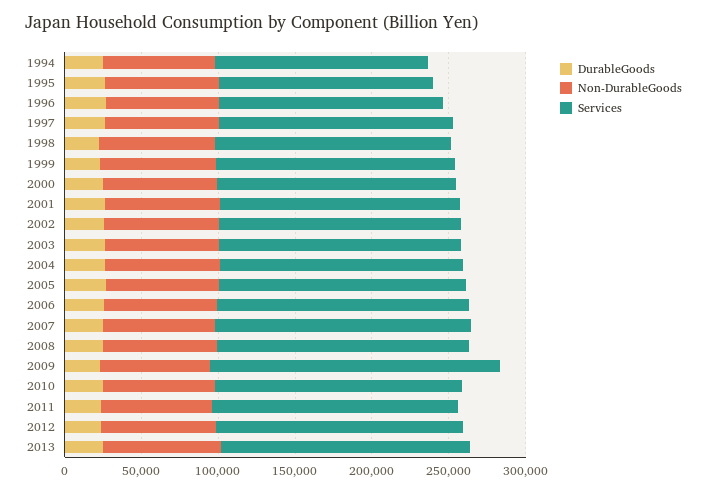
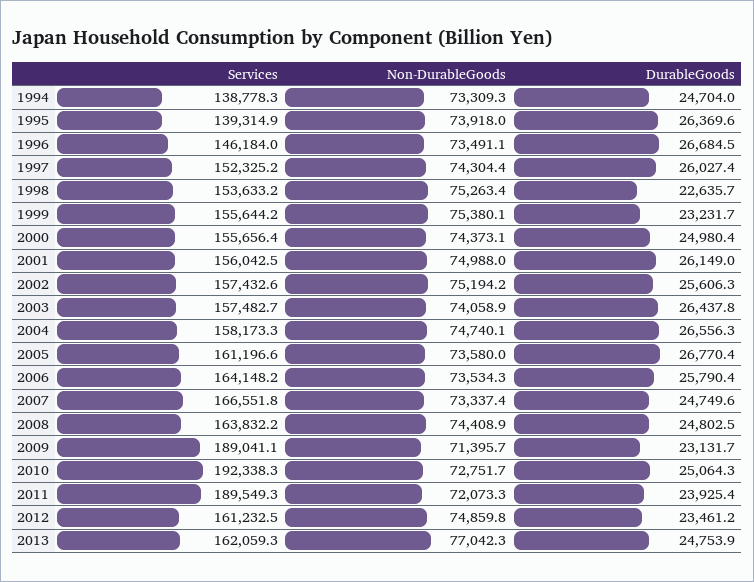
  {
    "DurableGoods": {
      "1994": 24704,
      "1995": 26369.6,
      "1996": 26684.5,
      "1997": 26027.4,
      "1998": 22635.7,
      "1999": 23231.7,
      "2000": 24980.4,
      "2001": 26149,
      "2002": 25606.3,
      "2003": 26437.8,
      "2004": 26556.3,
      "2005": 26770.4,
      "2006": 25790.4,
      "2007": 24749.6,
      "2008": 24802.5,
      "2009": 23131.7,
      "2010": 25064.3,
      "2011": 23925.4,
      "2012": 23461.2,
      "2013": 24753.9
    },
    "Non-DurableGoods": {
      "1994": 73309.3,
      "1995": 73918,
      "1996": 73491.1,
      "1997": 74304.4,
      "1998": 75263.4,
      "1999": 75380.1,
      "2000": 74373.1,
      "2001": 74988,
      "2002": 75194.2,
      "2003": 74058.9,
      "2004": 74740.1,
      "2005": 73580,
      "2006": 73534.3,
      "2007": 73337.4,
      "2008": 74408.9,
      "2009": 71395.7,
      "2010": 72751.7,
      "2011": 72073.3,
      "2012": 74859.8,
      "2013": 77042.3
    },
    "Services": {
      "1994": 138778.3,
      "1995": 139314.9,
      "1996": 146184,
      "1997": 152325.2,
      "1998": 153633.2,
      "1999": 155644.2,
      "2000": 155656.4,
      "2001": 156042.5,
      "2002": 157432.6,
      "2003": 157482.7,
      "2004": 158173.3,
      "2005": 161196.6,
      "2006": 164148.2,
      "2007": 166551.8,
      "2008": 163832.2,
      "2009": 189041.1,
-     "2010": 160000,
+     "2010": 192338.3,
-     "2011": 160000,
+     "2011": 189549.3,
      "2012": 161232.5,
      "2013": 162059.3
    }
  }

